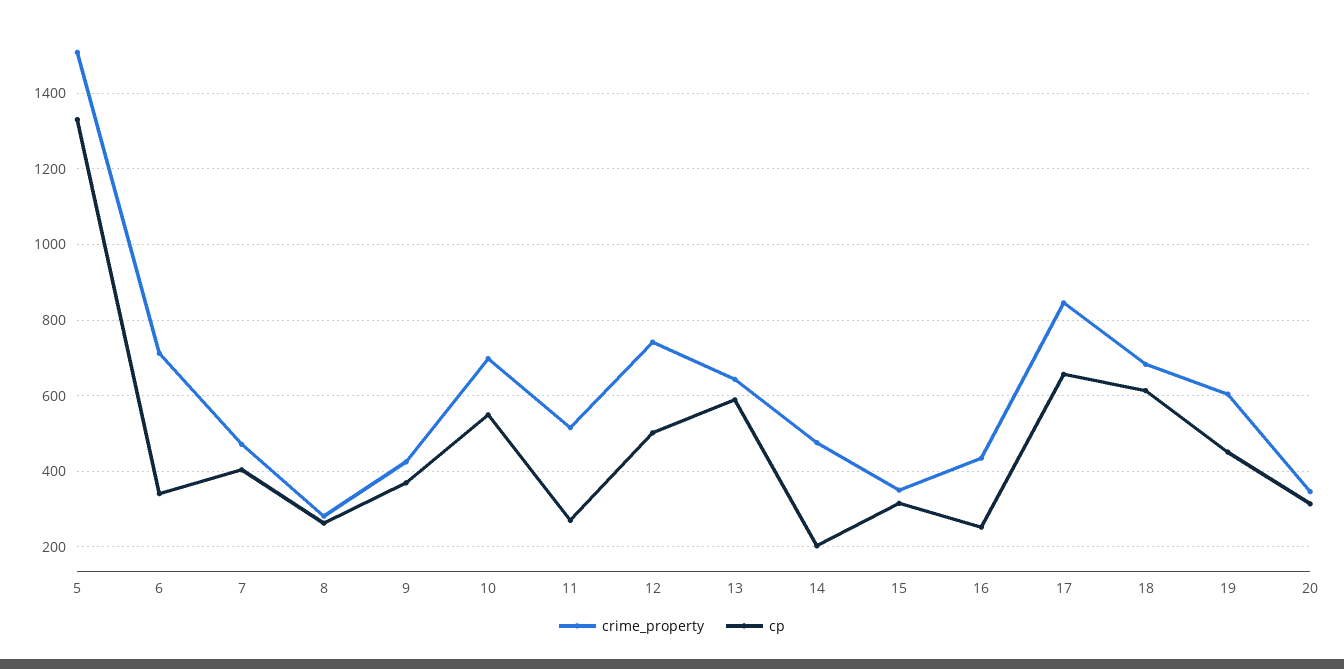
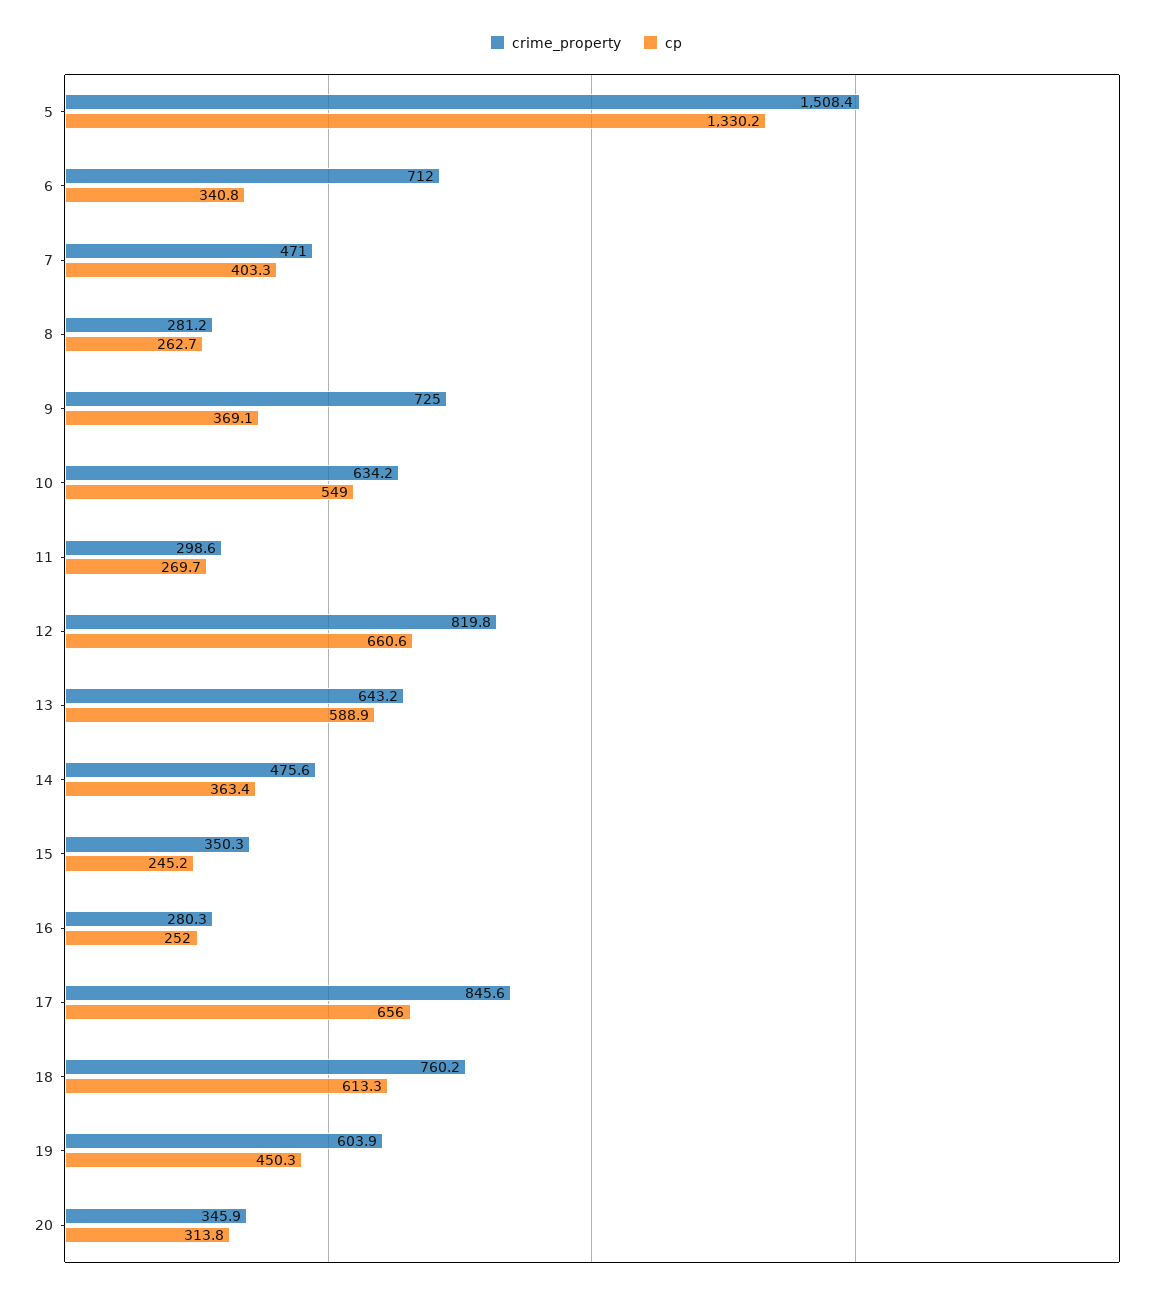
  {
    "crime_property": {
      "5": 1508.4,
      "6": 712,
      "7": 471,
      "8": 281.2,
-     "9": 420,
+     "9": 725,
-     "10": 700,
+     "10": 634.2,
-     "11": 520,
+     "11": 298.6,
-     "12": 740,
+     "12": 819.8,
      "13": 643.2,
      "14": 475.6,
      "15": 350.3,
-     "16": 440,
+     "16": 280.3,
      "17": 845.6,
-     "18": 680,
+     "18": 760.2,
      "19": 603.9,
      "20": 345.9
    },
    "cp": {
      "5": 1330.2,
      "6": 340.8,
      "7": 403.3,
      "8": 262.7,
      "9": 369.1,
      "10": 549,
      "11": 269.7,
-     "12": 500,
+     "12": 660.6,
      "13": 588.9,
-     "14": 200,
+     "14": 363.4,
-     "15": 320,
+     "15": 245.2,
      "16": 252,
      "17": 656,
      "18": 613.3,
      "19": 450.3,
      "20": 313.8
    }
  }

